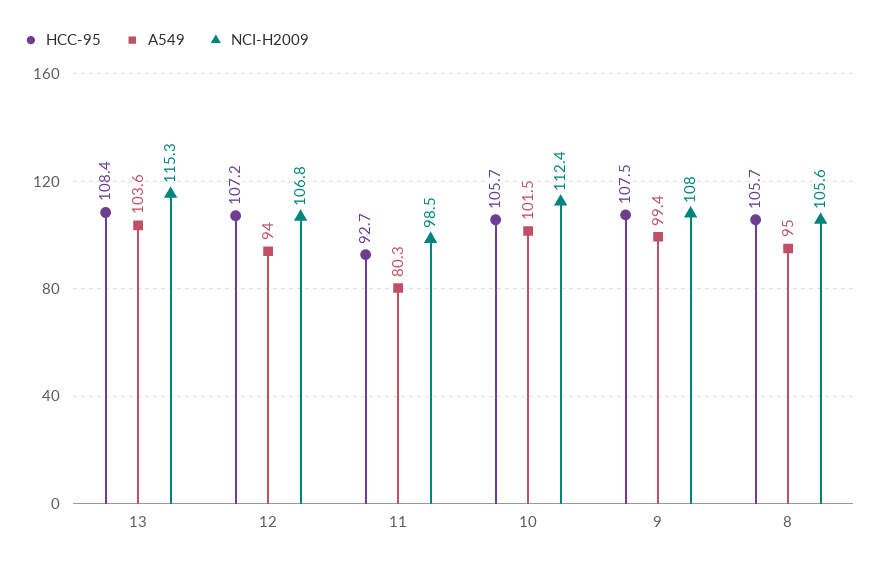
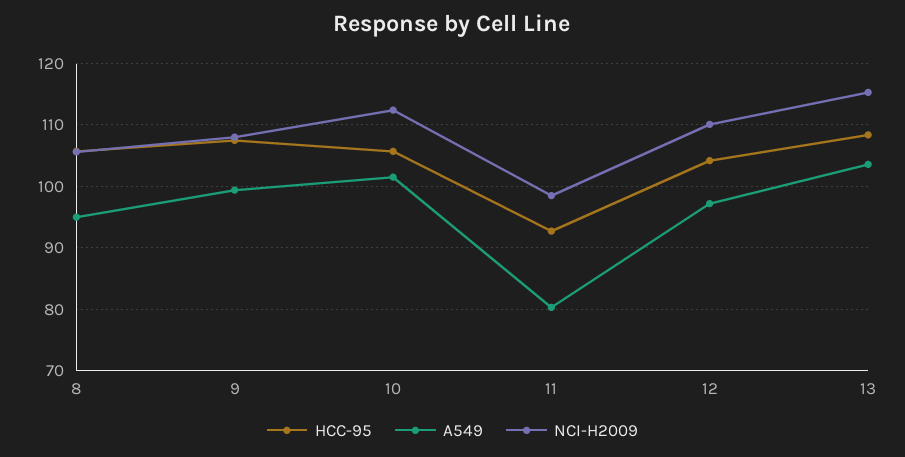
  {
    "HCC-95": {
      "13": 108.4,
-     "12": 107.2,
+     "12": 104,
      "11": 92.7,
      "10": 105.7,
      "9": 107.5,
      "8": 105.7
    },
    "A549": {
      "13": 103.6,
-     "12": 94,
+     "12": 97,
      "11": 80.3,
      "10": 101.5,
      "9": 99.4,
      "8": 95
    },
    "NCI-H2009": {
      "13": 115.3,
-     "12": 106.8,
+     "12": 110,
      "11": 98.5,
      "10": 112.4,
      "9": 108,
      "8": 105.6
    }
  }

